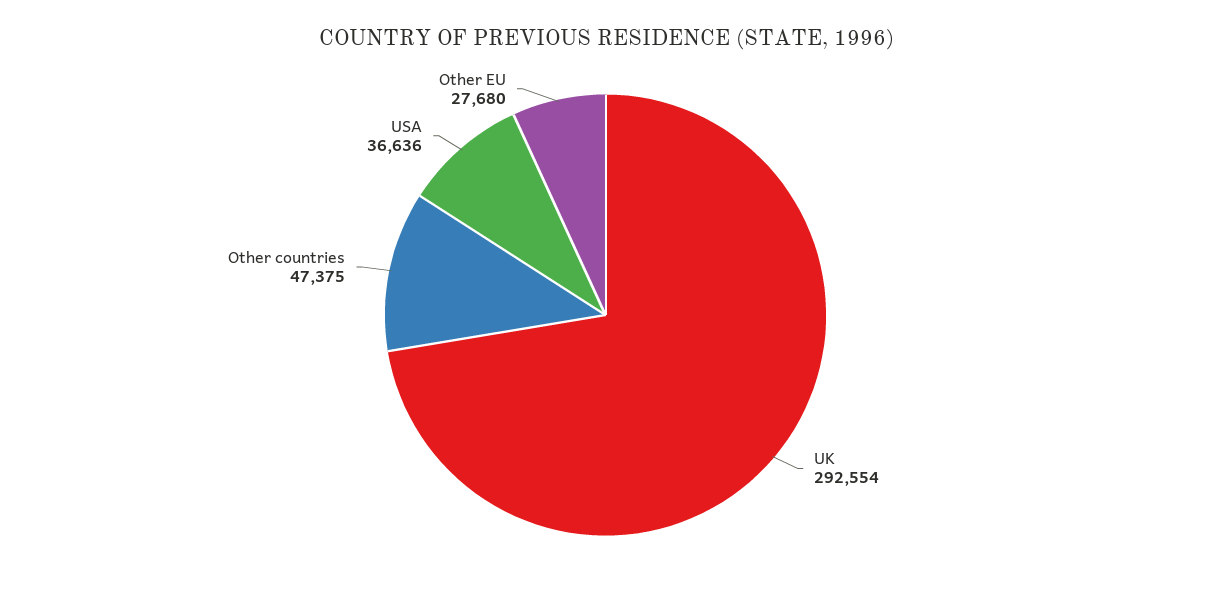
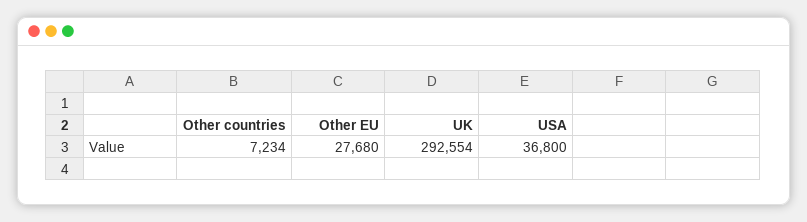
  {
    "UK": 292554,
-   "Other countries": 47375,
+   "Other countries": 7234,
-   "USA": 36636,
+   "USA": 36800,
    "Other EU": 27680
  }

